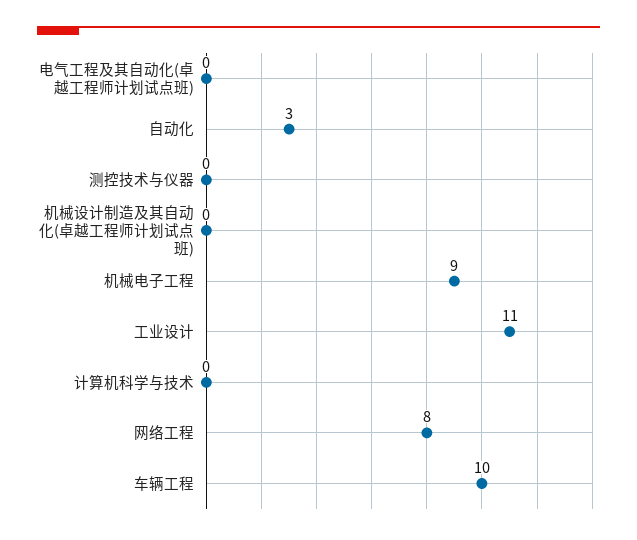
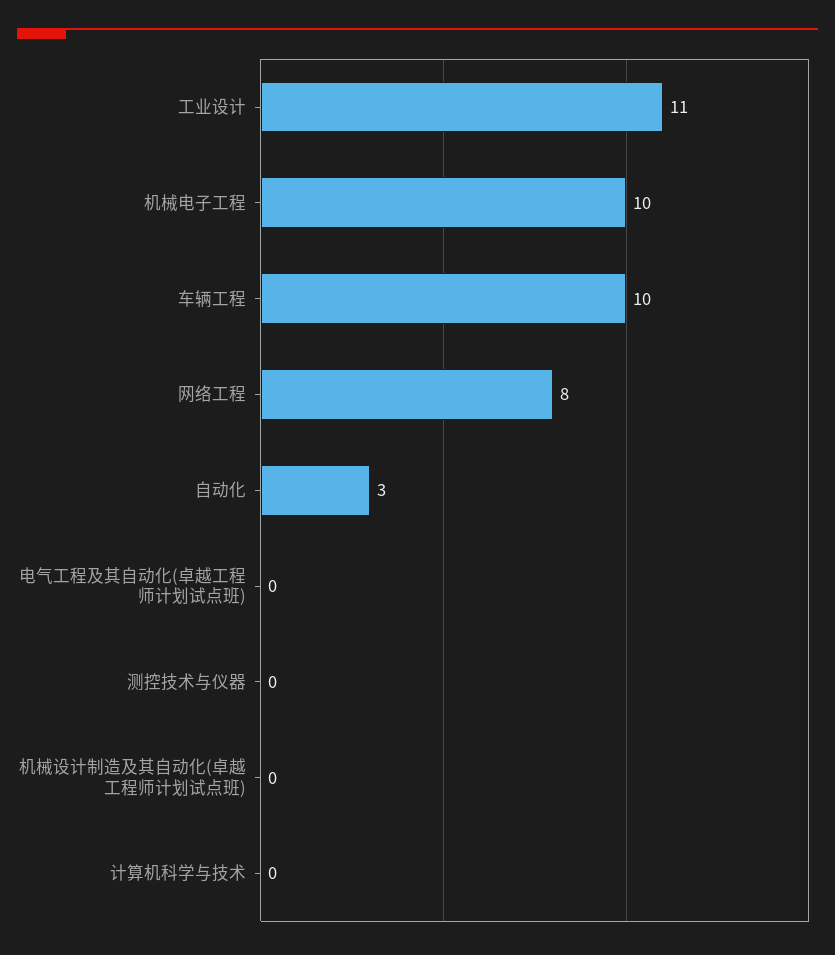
  {
    "电气工程及其自动化(卓越工程师计划试点班)": 0,
    "自动化": 3,
    "测控技术与仪器": 0,
    "机械设计制造及其自动化(卓越工程师计划试点班)": 0,
-   "机械电子工程": 9,
+   "机械电子工程": 10,
    "工业设计": 11,
    "计算机科学与技术": 0,
    "网络工程": 8,
    "车辆工程": 10
  }

